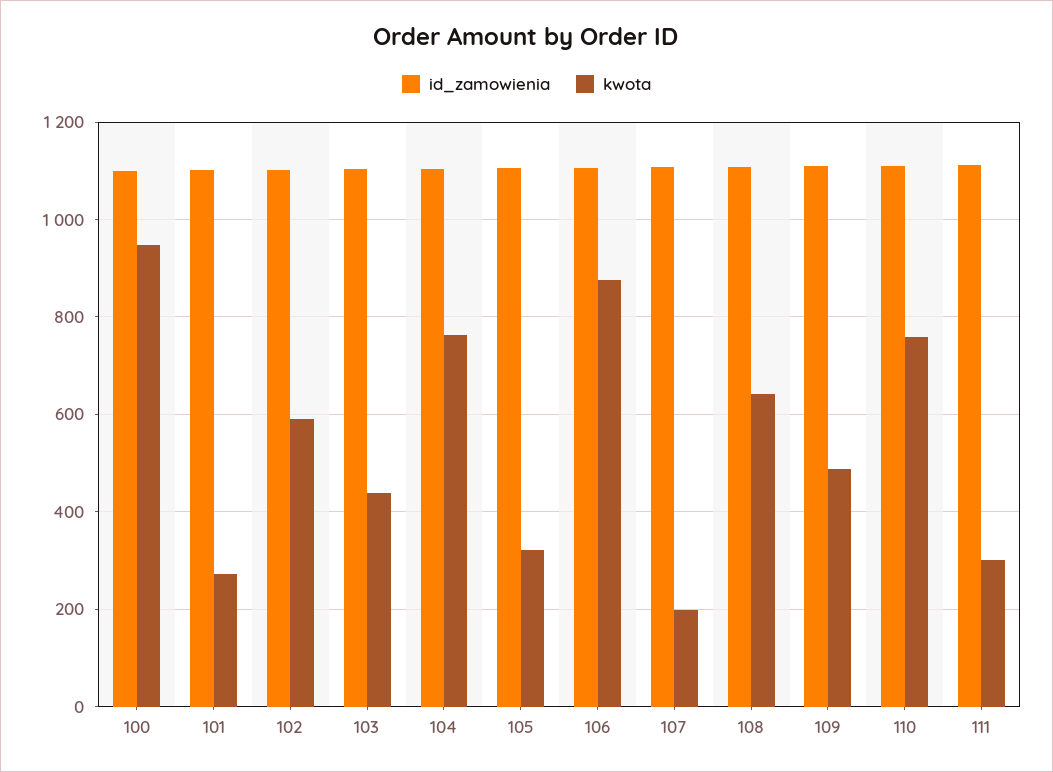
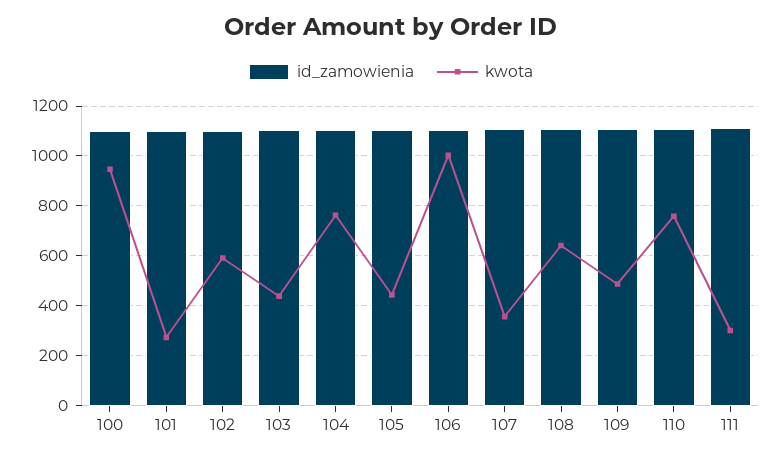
  {
    "id_zamowienia": {
      "100": 1100,
      "101": 1100,
      "102": 1100,
      "103": 1100,
      "104": 1100,
      "105": 1100,
      "106": 1100,
      "107": 1100,
      "108": 1100,
      "109": 1100,
      "110": 1120,
      "111": 1120
    },
    "kwota": {
      "100": 940,
      "101": 280,
      "102": 600,
      "103": 440,
      "104": 760,
-     "105": 320,
+     "105": 450,
-     "106": 880,
+     "106": 1000,
-     "107": 200,
+     "107": 350,
      "108": 640,
      "109": 480,
      "110": 760,
      "111": 300
    }
  }

